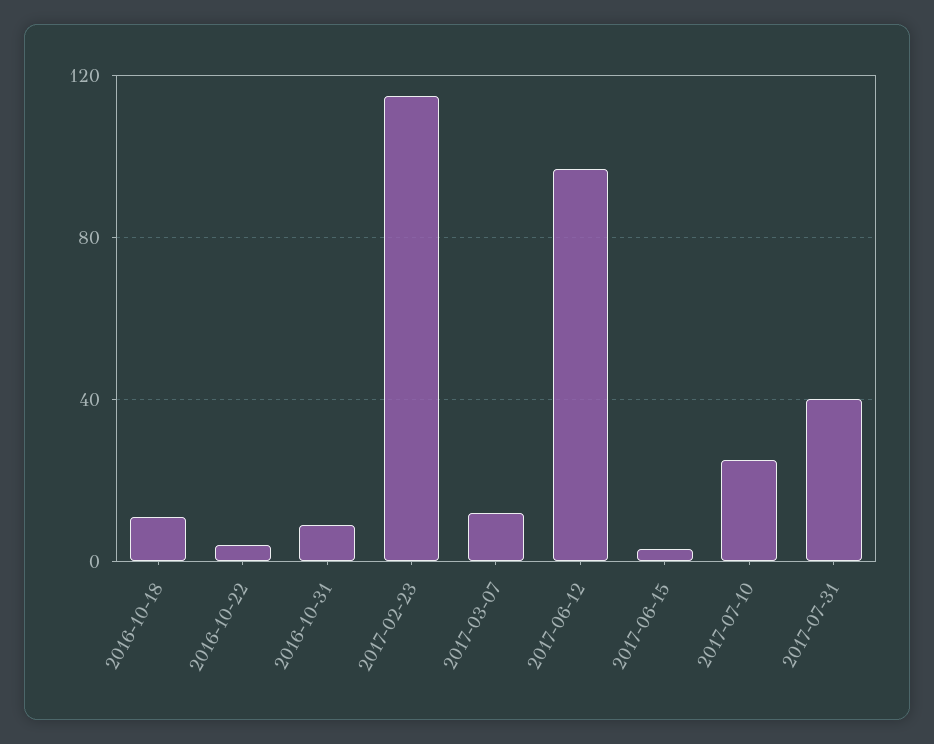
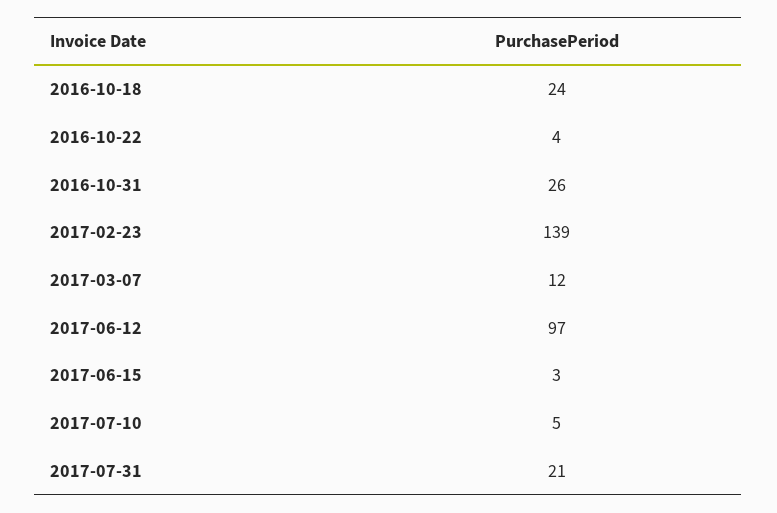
  {
-   "2016-10-18": 10,
+   "2016-10-18": 24,
    "2016-10-22": 4,
-   "2016-10-31": 10,
+   "2016-10-31": 26,
-   "2017-02-23": 115,
+   "2017-02-23": 139,
    "2017-03-07": 12,
    "2017-06-12": 97,
    "2017-06-15": 3,
-   "2017-07-10": 25,
+   "2017-07-10": 5,
-   "2017-07-31": 40
+   "2017-07-31": 21
  }

